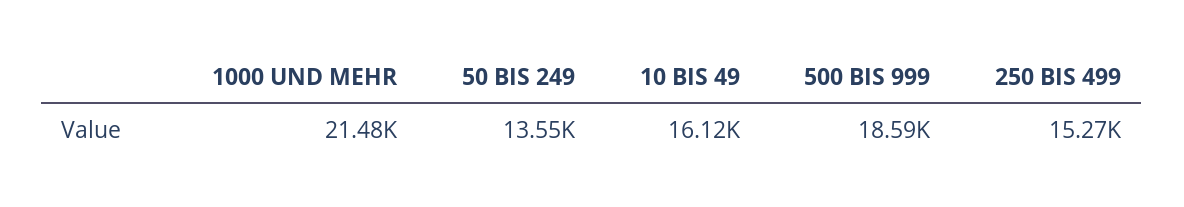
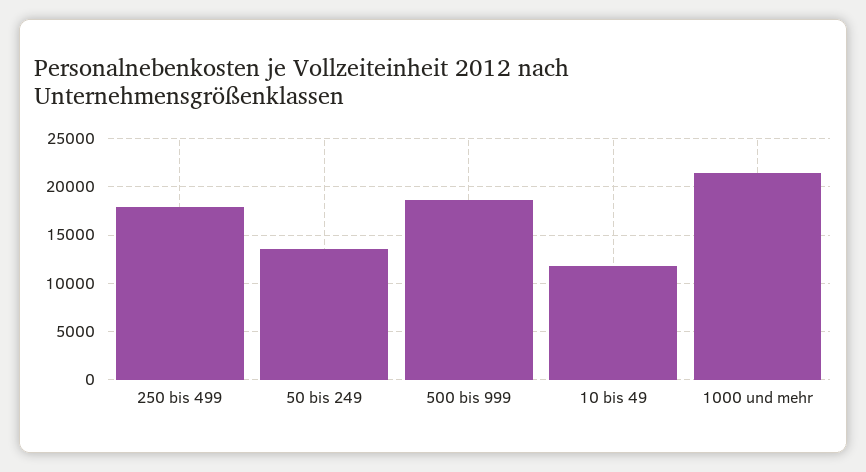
  {
    "1000 UND MEHR": 21480,
    "50 BIS 249": 13550,
-   "10 BIS 49": 16120,
+   "10 BIS 49": 12000,
    "500 BIS 999": 18590,
-   "250 BIS 499": 15270
+   "250 BIS 499": 18000
  }

